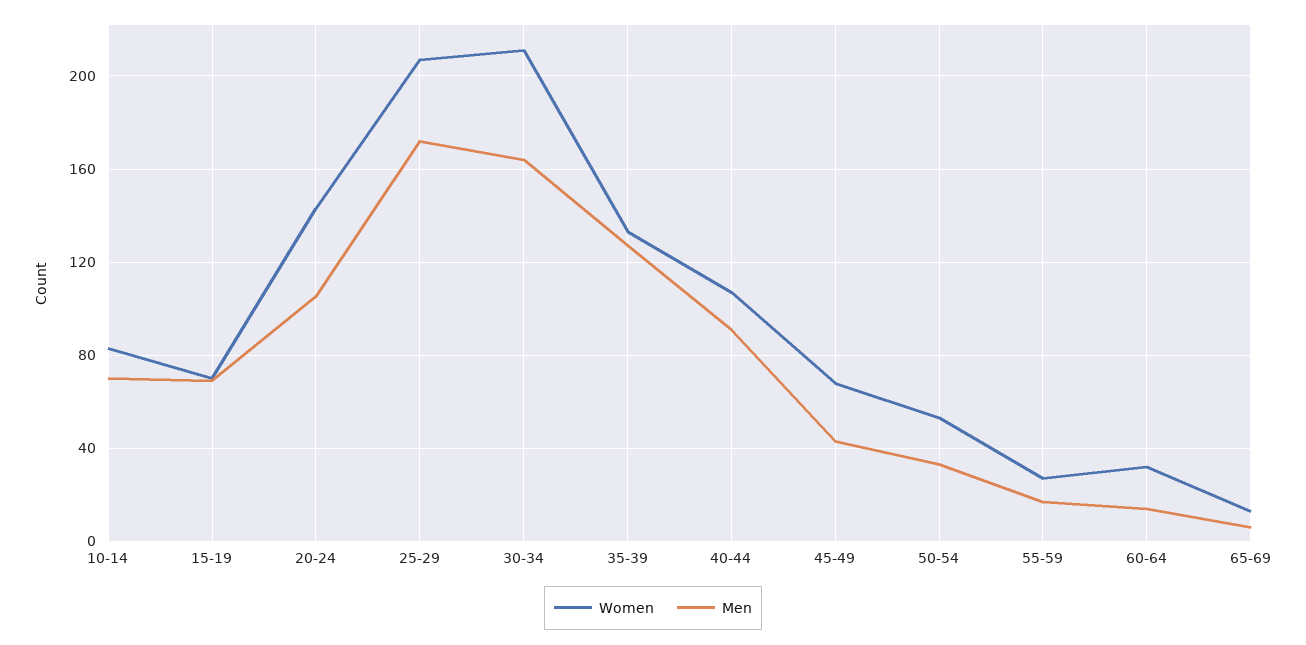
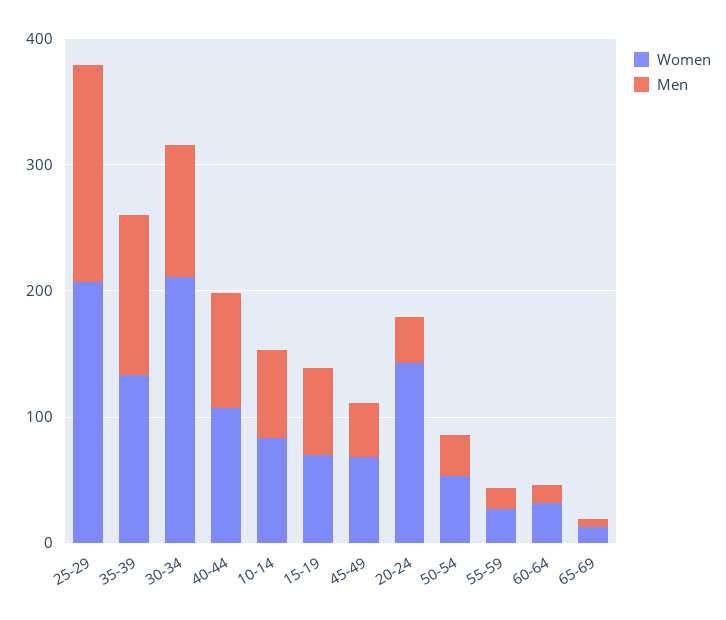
  {
    "Women": {
      "10-14": 85,
      "15-19": 70,
      "20-24": 145,
      "25-29": 205,
      "30-34": 210,
      "35-39": 135,
      "40-44": 105,
      "45-49": 70,
      "50-54": 55,
      "55-59": 25,
      "60-64": 30,
      "65-69": 15
    },
    "Men": {
      "10-14": 70,
      "15-19": 70,
-     "20-24": 105,
+     "20-24": 40,
      "25-29": 170,
-     "30-34": 165,
+     "30-34": 100,
      "35-39": 125,
      "40-44": 90,
      "45-49": 45,
      "50-54": 35,
      "55-59": 15,
      "60-64": 15,
      "65-69": 5
    }
  }

